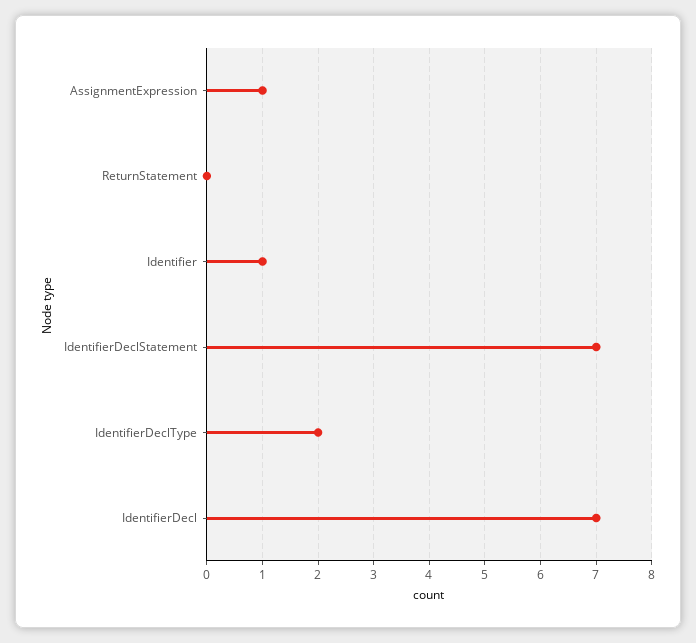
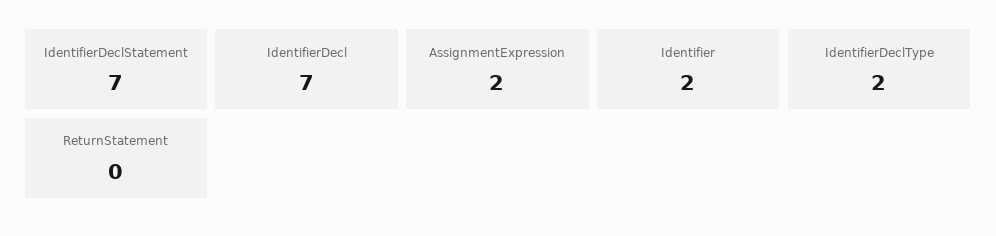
  {
-   "AssignmentExpression": 1,
+   "AssignmentExpression": 2,
    "ReturnStatement": 0,
-   "Identifier": 1,
+   "Identifier": 2,
    "IdentifierDeclStatement": 7,
    "IdentifierDeclType": 2,
    "IdentifierDecl": 7
  }

